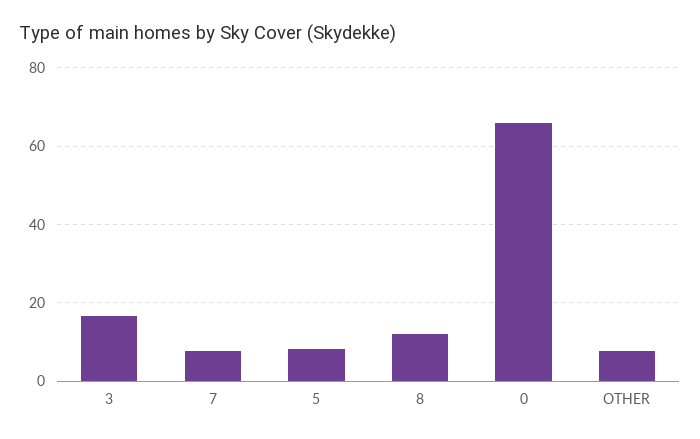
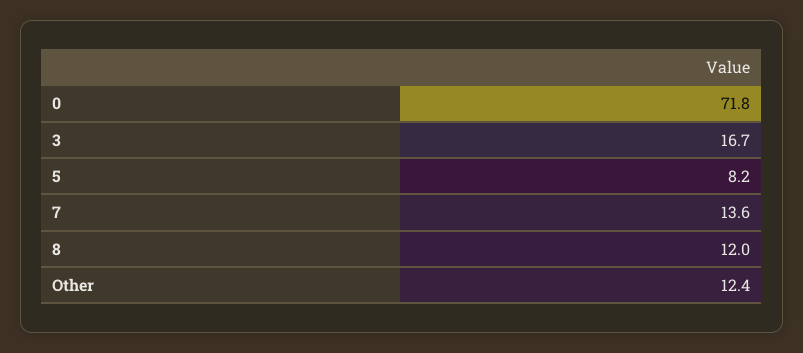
  {
    "3": 16.7,
-   "7": 8,
+   "7": 13.6,
    "5": 8.2,
    "8": 12,
-   "0": 66,
+   "0": 71.8,
-   "OTHER": 8
+   "OTHER": 12.4
  }

